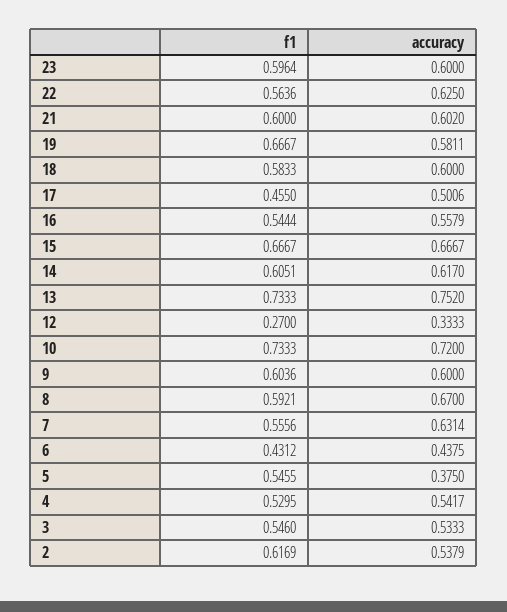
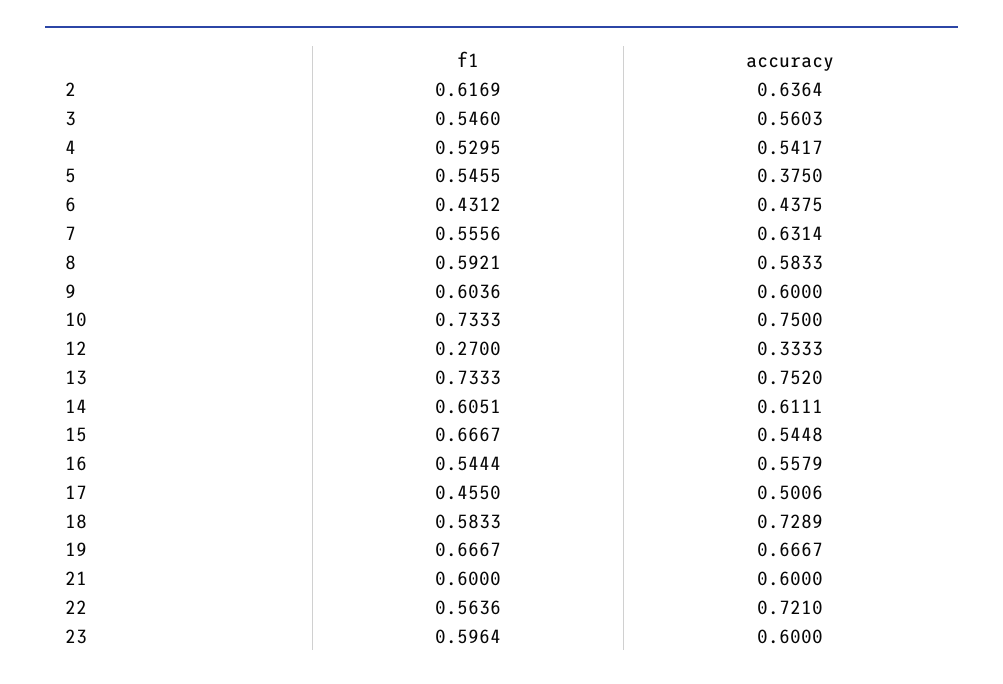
  {
    "f1": {
      "23": 0.5964,
      "22": 0.5636,
      "21": 0.6,
      "19": 0.6667,
      "18": 0.5833,
      "17": 0.455,
      "16": 0.5444,
      "15": 0.6667,
      "14": 0.6051,
      "13": 0.7333,
      "12": 0.27,
      "10": 0.7333,
      "9": 0.6036,
      "8": 0.5921,
      "7": 0.5556,
      "6": 0.4312,
      "5": 0.5455,
      "4": 0.5295,
      "3": 0.546,
      "2": 0.6169
    },
    "accuracy": {
      "23": 0.6,
-     "22": 0.625,
+     "22": 0.721,
-     "21": 0.602,
+     "21": 0.6,
-     "19": 0.5811,
+     "19": 0.6667,
-     "18": 0.6,
+     "18": 0.7289,
      "17": 0.5006,
      "16": 0.5579,
-     "15": 0.6667,
+     "15": 0.5448,
-     "14": 0.617,
+     "14": 0.6111,
      "13": 0.752,
      "12": 0.3333,
-     "10": 0.72,
+     "10": 0.75,
      "9": 0.6,
-     "8": 0.67,
+     "8": 0.5833,
      "7": 0.6314,
      "6": 0.4375,
      "5": 0.375,
      "4": 0.5417,
-     "3": 0.5333,
+     "3": 0.5603,
-     "2": 0.5379
+     "2": 0.6364
    }
  }

